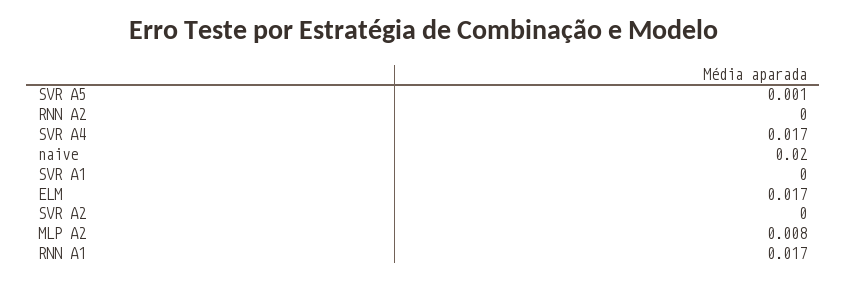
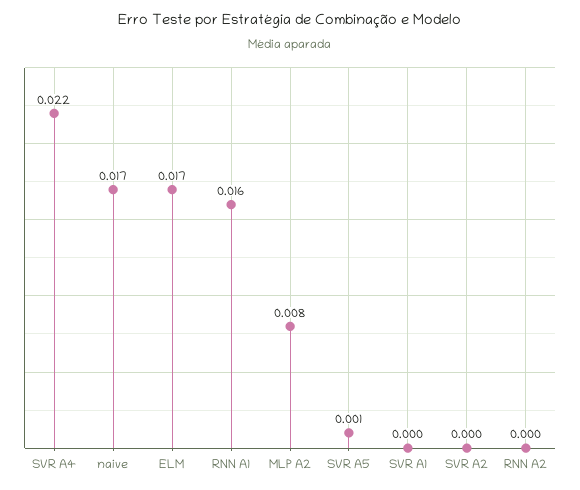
  {
    "SVR A5": 0.001,
    "RNN A2": 0,
-   "SVR A4": 0.017,
+   "SVR A4": 0.022,
-   "naive": 0.02,
+   "naive": 0.017,
    "SVR A1": 0,
    "ELM": 0.017,
    "SVR A2": 0,
    "MLP A2": 0.008,
-   "RNN A1": 0.017
+   "RNN A1": 0.016
  }

